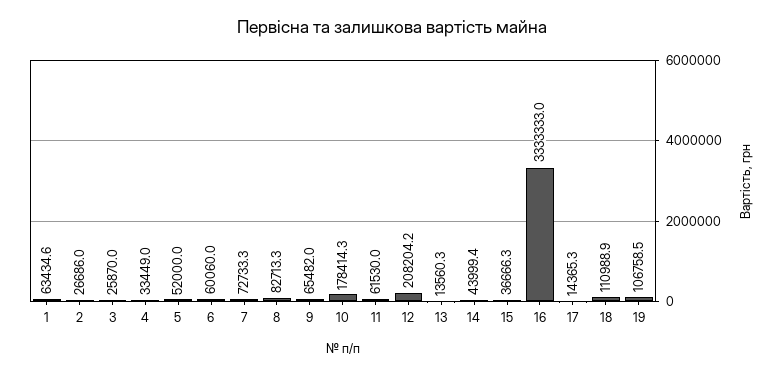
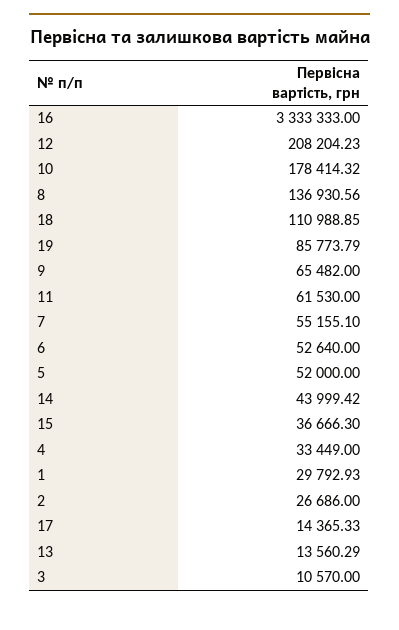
  {
-   "1": 63434.6,
+   "1": 29792.93,
    "2": 26686,
-   "3": 25870,
+   "3": 10570,
    "4": 33449,
    "5": 52000,
-   "6": 60060,
+   "6": 52640,
-   "7": 72733.3,
+   "7": 55155.1,
-   "8": 82713.3,
+   "8": 136930.56,
    "9": 65482,
    "10": 178414.32,
    "11": 61530,
    "12": 208204.23,
    "13": 13560.29,
    "14": 43999.42,
    "15": 36666.3,
    "16": 3333333,
    "17": 14365.33,
    "18": 110988.85,
-   "19": 106758.5
+   "19": 85773.79
  }

